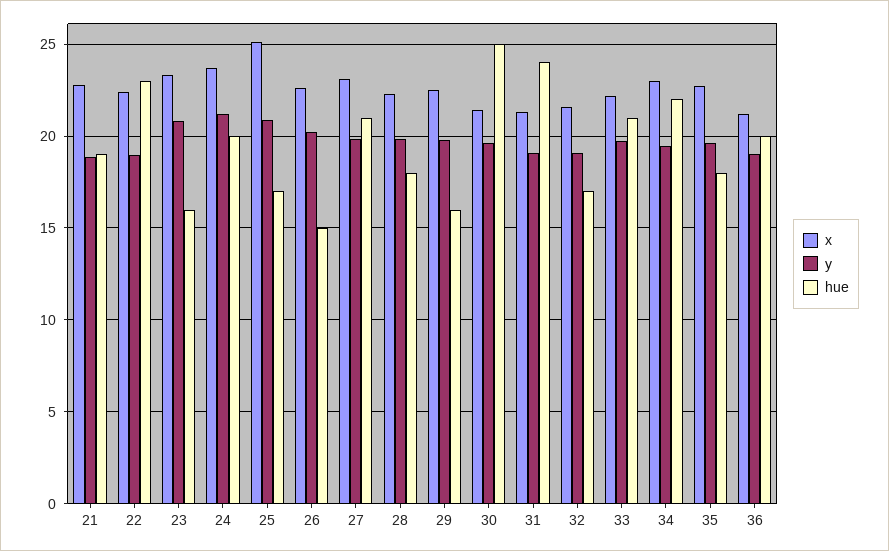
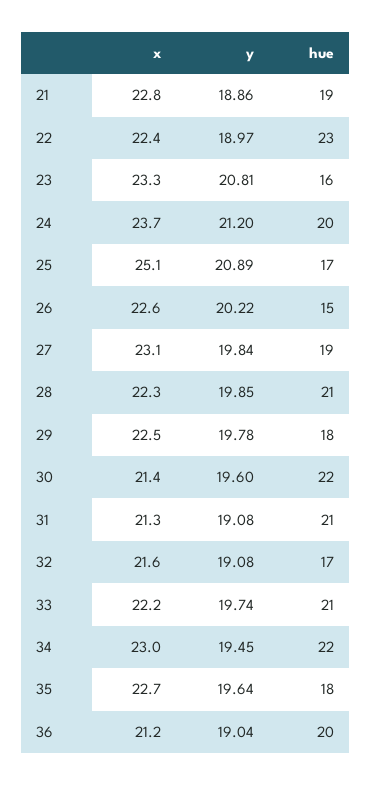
  {
    "x": {
      "21": 22.8,
      "22": 22.4,
      "23": 23.3,
      "24": 23.7,
      "25": 25.1,
      "26": 22.6,
      "27": 23.1,
      "28": 22.3,
      "29": 22.5,
      "30": 21.4,
      "31": 21.3,
      "32": 21.6,
      "33": 22.2,
      "34": 23,
      "35": 22.7,
      "36": 21.2
    },
    "y": {
      "21": 18.86,
      "22": 18.97,
      "23": 20.81,
      "24": 21.2,
      "25": 20.89,
      "26": 20.22,
      "27": 19.84,
      "28": 19.85,
      "29": 19.78,
      "30": 19.6,
      "31": 19.08,
      "32": 19.08,
      "33": 19.74,
      "34": 19.45,
      "35": 19.64,
      "36": 19.04
    },
    "hue": {
      "21": 19,
      "22": 23,
      "23": 16,
      "24": 20,
      "25": 17,
      "26": 15,
-     "27": 21,
+     "27": 19,
-     "28": 18,
+     "28": 21,
-     "29": 16,
+     "29": 18,
-     "30": 25,
+     "30": 22,
-     "31": 24,
+     "31": 21,
      "32": 17,
      "33": 21,
      "34": 22,
      "35": 18,
      "36": 20
    }
  }

